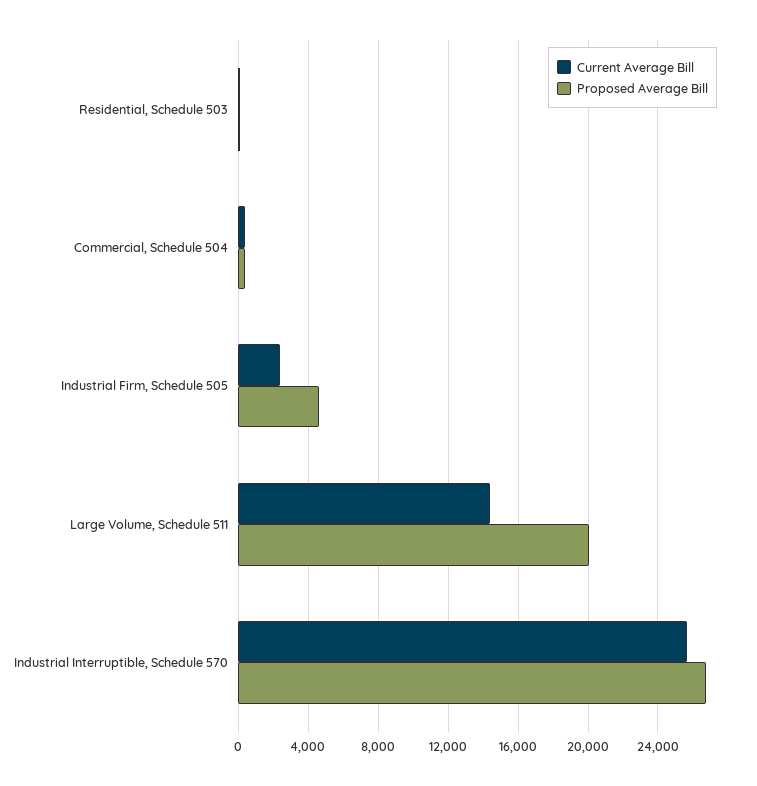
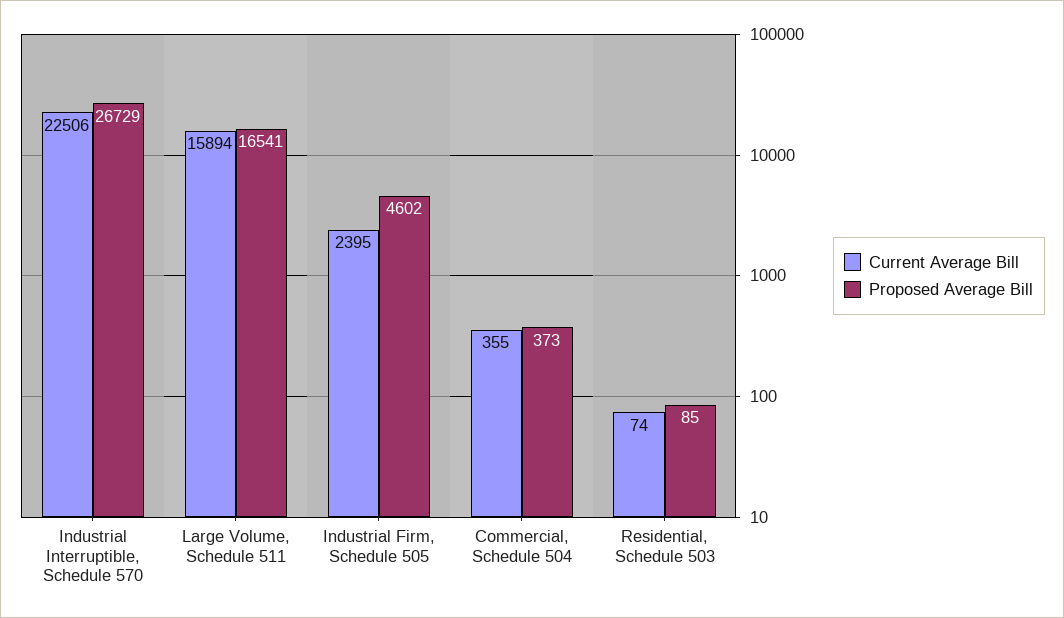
  {
    "Current Average Bill": {
      "Residential, Schedule 503": 74,
      "Commercial, Schedule 504": 355,
      "Industrial Firm, Schedule 505": 2395,
-     "Large Volume, Schedule 511": 14500,
+     "Large Volume, Schedule 511": 15894,
-     "Industrial Interruptible, Schedule 570": 25500
+     "Industrial Interruptible, Schedule 570": 22506
    },
    "Proposed Average Bill": {
      "Residential, Schedule 503": 85,
      "Commercial, Schedule 504": 373,
      "Industrial Firm, Schedule 505": 4602,
-     "Large Volume, Schedule 511": 20000,
+     "Large Volume, Schedule 511": 16541,
      "Industrial Interruptible, Schedule 570": 26729
    }
  }

